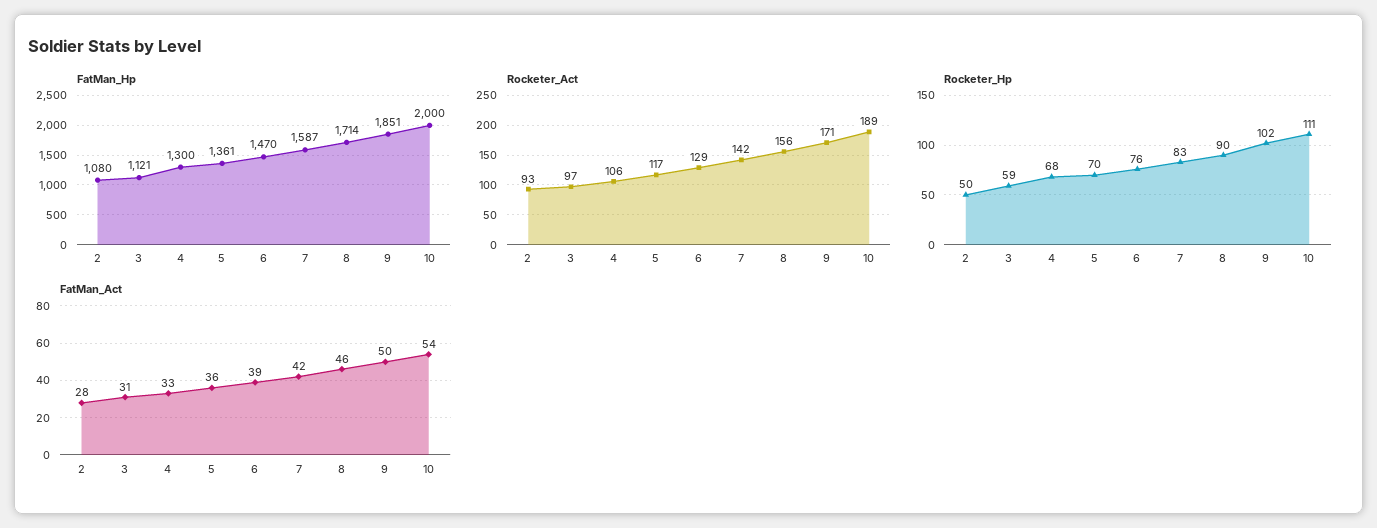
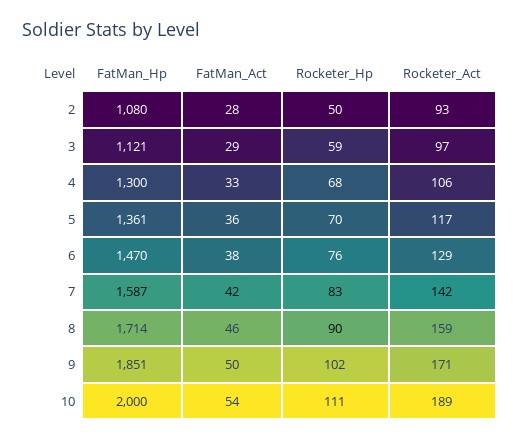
  {
    "FatMan_Hp": {
      "2": 1080,
      "3": 1121,
      "4": 1300,
      "5": 1361,
      "6": 1470,
      "7": 1587,
      "8": 1714,
      "9": 1851,
      "10": 2000
    },
    "Rocketer_Act": {
      "2": 93,
      "3": 97,
      "4": 106,
      "5": 117,
      "6": 129,
      "7": 142,
-     "8": 156,
+     "8": 159,
      "9": 171,
      "10": 189
    },
    "Rocketer_Hp": {
      "2": 50,
      "3": 59,
      "4": 68,
      "5": 70,
      "6": 76,
      "7": 83,
      "8": 90,
      "9": 102,
      "10": 111
    },
    "FatMan_Act": {
      "2": 28,
-     "3": 31,
+     "3": 29,
      "4": 33,
      "5": 36,
-     "6": 39,
+     "6": 38,
      "7": 42,
      "8": 46,
      "9": 50,
      "10": 54
    }
  }

